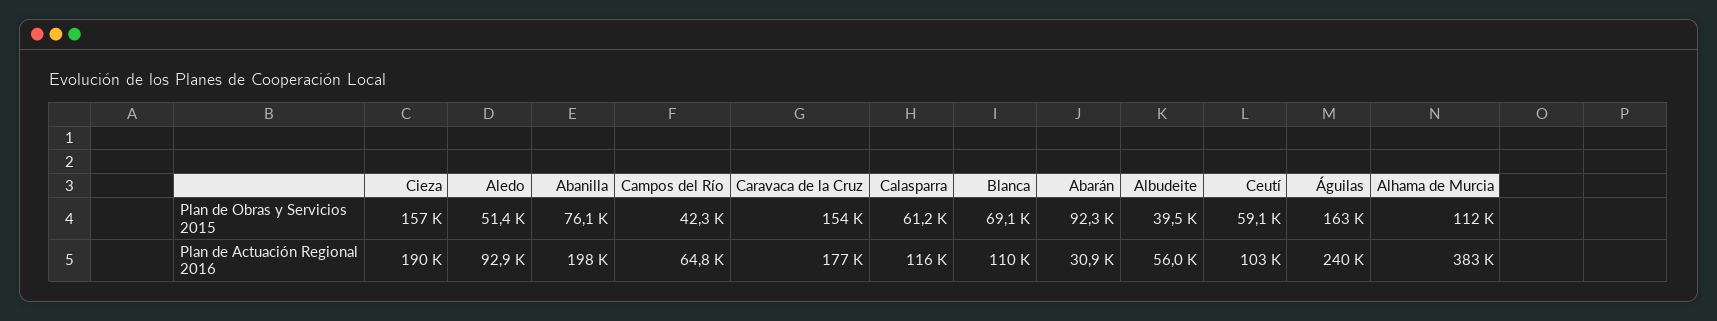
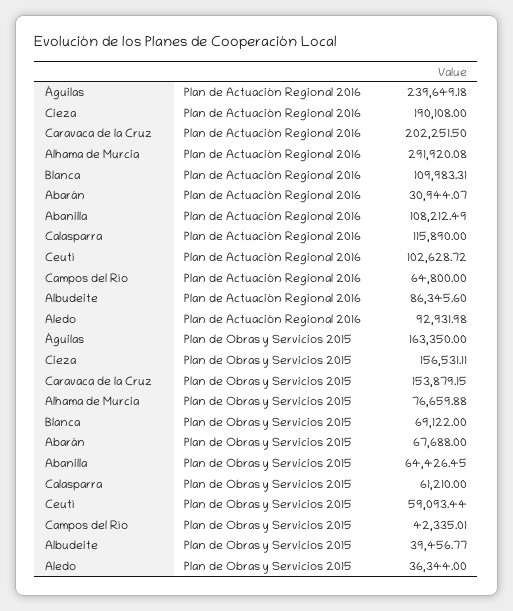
  {
    "Cieza": {
      "Plan de Obras y Servicios 2015": 156531.11,
      "Plan de Actuación Regional 2016": 190108
    },
    "Aledo": {
-     "Plan de Obras y Servicios 2015": 51400,
+     "Plan de Obras y Servicios 2015": 36344,
      "Plan de Actuación Regional 2016": 92931.98
    },
    "Abanilla": {
-     "Plan de Obras y Servicios 2015": 76100,
+     "Plan de Obras y Servicios 2015": 64426.45,
-     "Plan de Actuación Regional 2016": 198000
+     "Plan de Actuación Regional 2016": 108212.49
    },
    "Campos del Río": {
      "Plan de Obras y Servicios 2015": 42335.01,
      "Plan de Actuación Regional 2016": 64800
    },
    "Caravaca de la Cruz": {
      "Plan de Obras y Servicios 2015": 153879.15,
-     "Plan de Actuación Regional 2016": 177000
+     "Plan de Actuación Regional 2016": 202251.5
    },
    "Calasparra": {
      "Plan de Obras y Servicios 2015": 61210,
      "Plan de Actuación Regional 2016": 115890
    },
    "Blanca": {
      "Plan de Obras y Servicios 2015": 69122,
      "Plan de Actuación Regional 2016": 109983.31
    },
    "Abarán": {
-     "Plan de Obras y Servicios 2015": 92300,
+     "Plan de Obras y Servicios 2015": 67688,
      "Plan de Actuación Regional 2016": 30944.07
    },
    "Albudeite": {
      "Plan de Obras y Servicios 2015": 39456.77,
-     "Plan de Actuación Regional 2016": 56000
+     "Plan de Actuación Regional 2016": 86345.6
    },
    "Ceutí": {
      "Plan de Obras y Servicios 2015": 59093.44,
      "Plan de Actuación Regional 2016": 102628.72
    },
    "Águilas": {
      "Plan de Obras y Servicios 2015": 163350,
      "Plan de Actuación Regional 2016": 239649.18
    },
    "Alhama de Murcia": {
-     "Plan de Obras y Servicios 2015": 112000,
+     "Plan de Obras y Servicios 2015": 76659.88,
-     "Plan de Actuación Regional 2016": 383000
+     "Plan de Actuación Regional 2016": 291920.08
    }
  }

